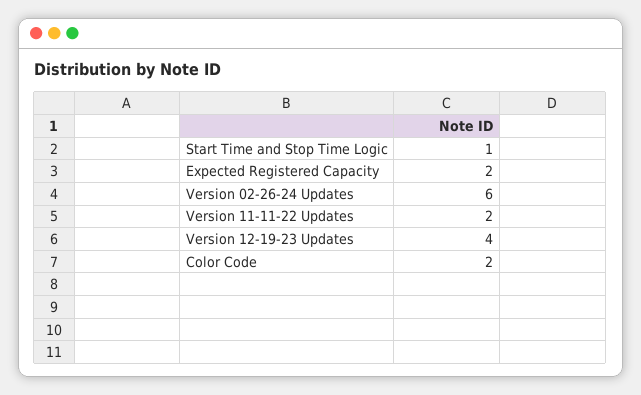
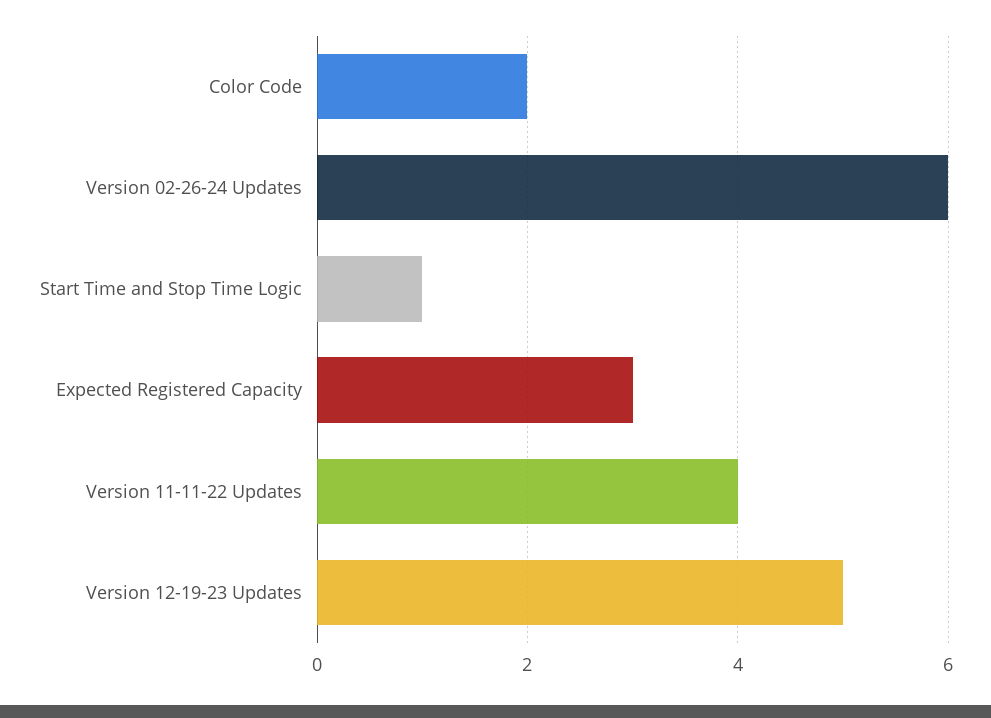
  {
    "Start Time and Stop Time Logic": 1,
-   "Expected Registered Capacity": 2,
+   "Expected Registered Capacity": 3,
    "Version 02-26-24 Updates": 6,
-   "Version 11-11-22 Updates": 2,
+   "Version 11-11-22 Updates": 4,
-   "Version 12-19-23 Updates": 4,
+   "Version 12-19-23 Updates": 5,
    "Color Code": 2
  }

